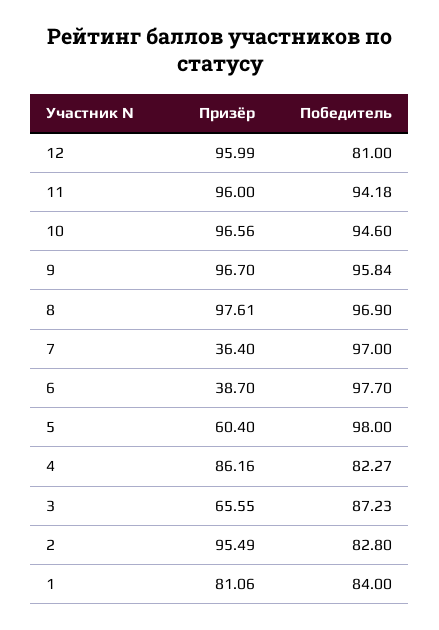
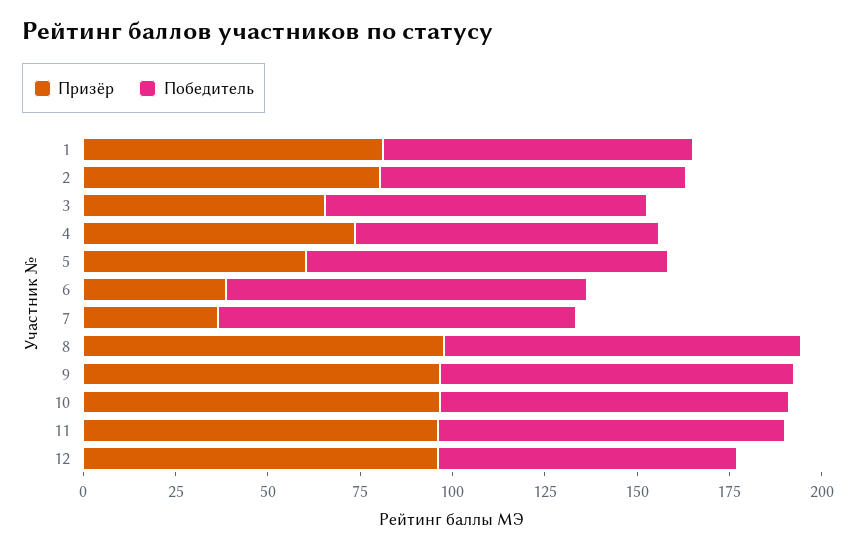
  {
    "Призёр": {
      "12": 95.99,
      "11": 96,
      "10": 96.56,
      "9": 96.7,
      "8": 97.61,
      "7": 36.4,
      "6": 38.7,
      "5": 60.4,
-     "4": 86.16,
+     "4": 75,
      "3": 65.55,
-     "2": 95.49,
+     "2": 80,
      "1": 81.06
    },
    "Победитель": {
      "12": 81,
      "11": 94.18,
      "10": 94.6,
      "9": 95.84,
      "8": 96.9,
      "7": 97,
      "6": 97.7,
      "5": 98,
      "4": 82.27,
      "3": 87.23,
      "2": 82.8,
      "1": 84
    }
  }

